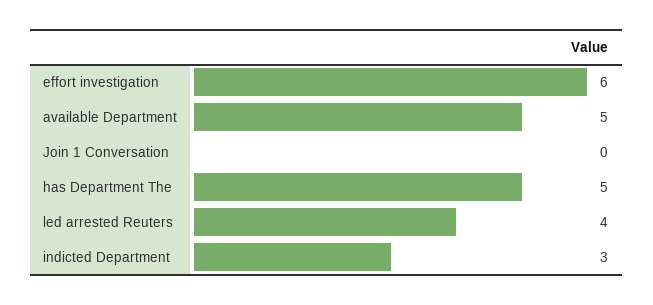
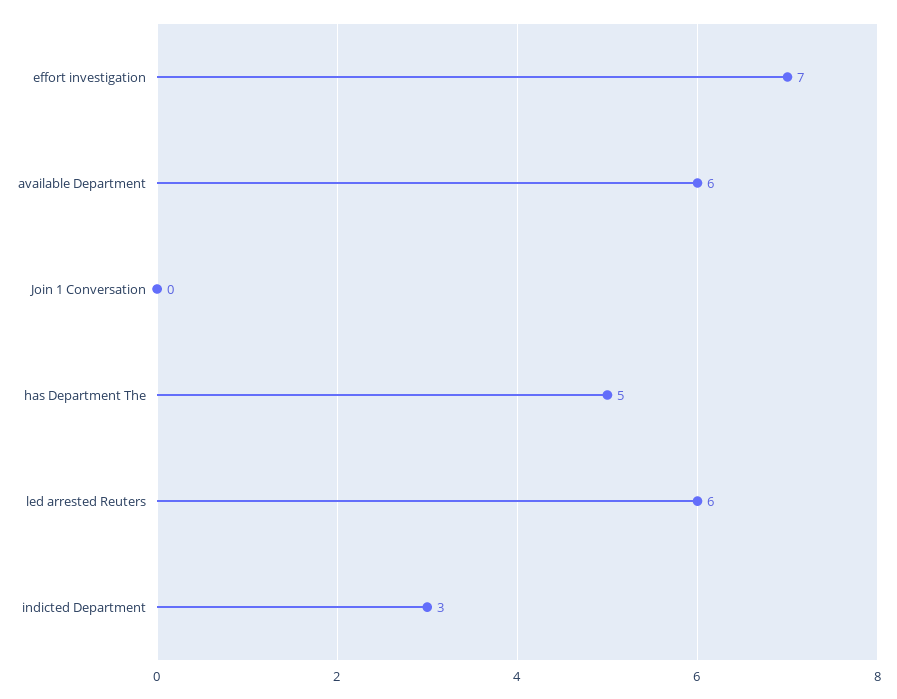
  {
-   "effort investigation": 6,
+   "effort investigation": 7,
-   "available Department": 5,
+   "available Department": 6,
    "Join 1 Conversation": 0,
    "has Department The": 5,
-   "led arrested Reuters": 4,
+   "led arrested Reuters": 6,
    "indicted Department": 3
  }

